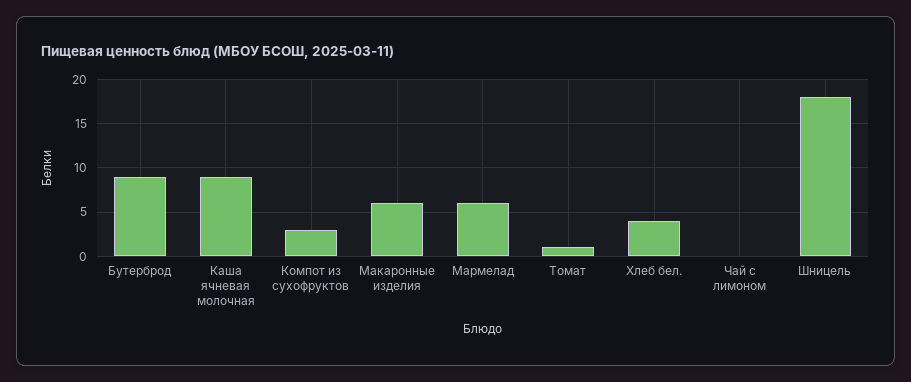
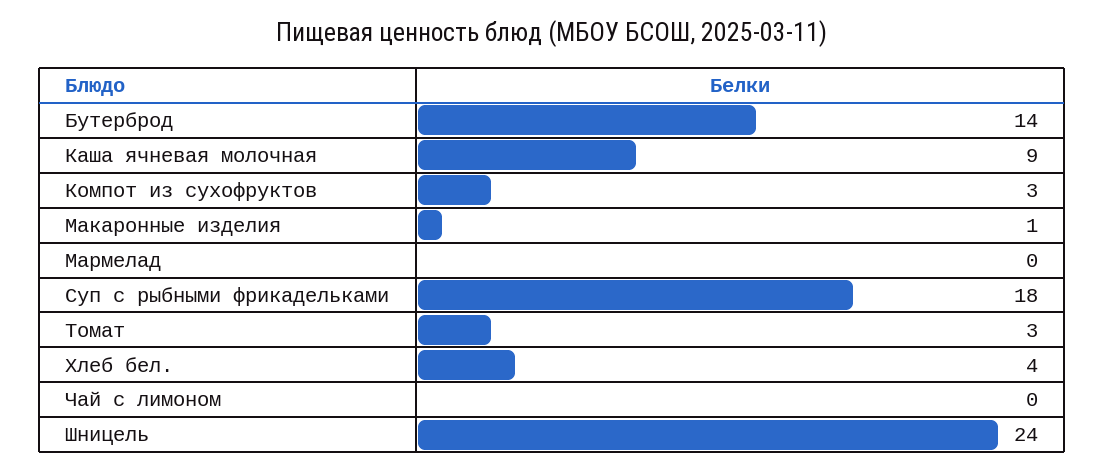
  {
-   "Бутерброд": 9,
+   "Бутерброд": 14,
    "Каша ячневая молочная": 9,
    "Компот из сухофруктов": 3,
-   "Макаронные изделия": 6,
+   "Макаронные изделия": 1,
-   "Мармелад": 6,
+   "Мармелад": 0,
-   "Томат": 1,
+   "Томат": 3,
    "Хлеб бел.": 4,
    "Чай с лимоном": 0,
-   "Шницель": 18
+   "Шницель": 24,
+   "Суп с рыбными фрикадельками": 18
  }

